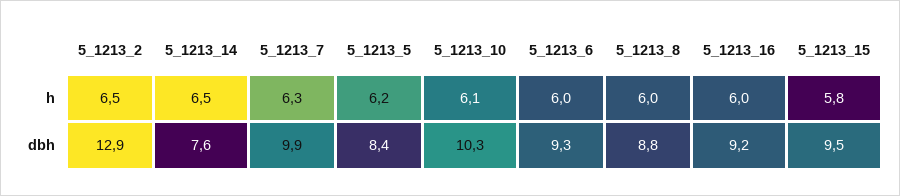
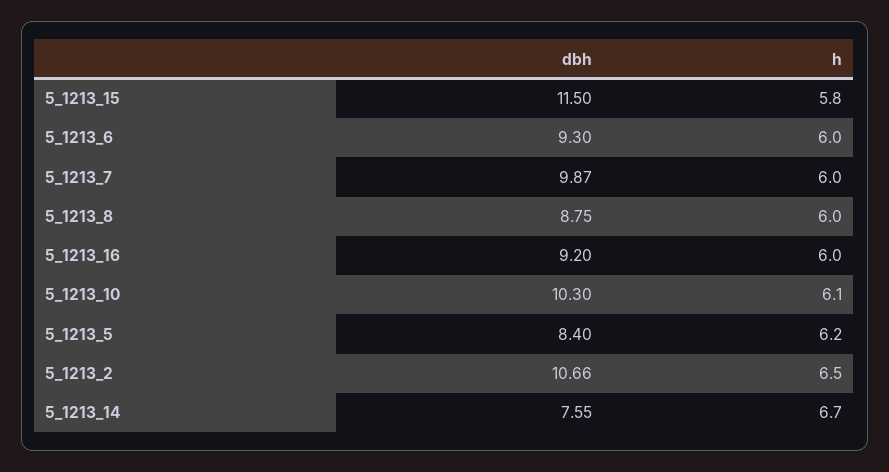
  {
    "5_1213_2": {
      "h": 6.5,
-     "dbh": 12.9
+     "dbh": 10.66
    },
    "5_1213_14": {
-     "h": 6.5,
+     "h": 6.7,
      "dbh": 7.55
    },
    "5_1213_7": {
-     "h": 6.3,
+     "h": 6,
      "dbh": 9.87
    },
    "5_1213_5": {
      "h": 6.2,
      "dbh": 8.4
    },
    "5_1213_10": {
      "h": 6.1,
      "dbh": 10.3
    },
    "5_1213_6": {
      "h": 6,
      "dbh": 9.3
    },
    "5_1213_8": {
      "h": 6,
      "dbh": 8.75
    },
    "5_1213_16": {
      "h": 6,
      "dbh": 9.2
    },
    "5_1213_15": {
      "h": 5.8,
-     "dbh": 9.5
+     "dbh": 11.5
    }
  }

